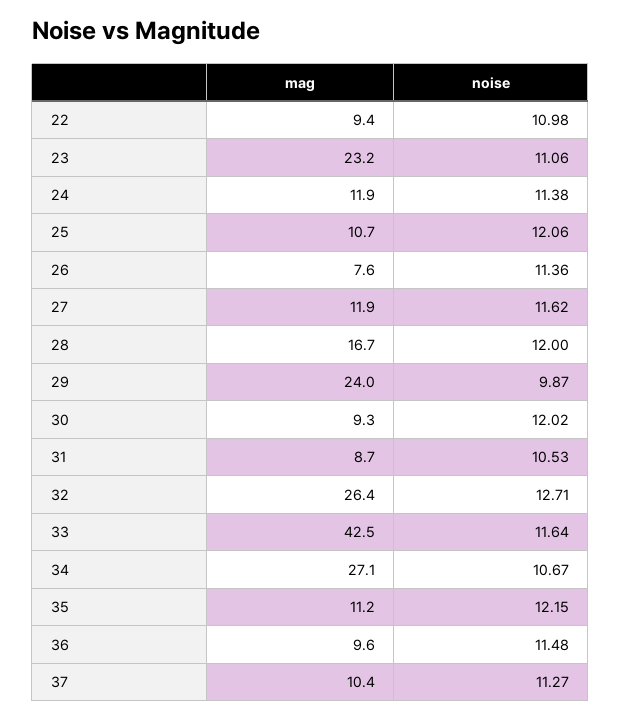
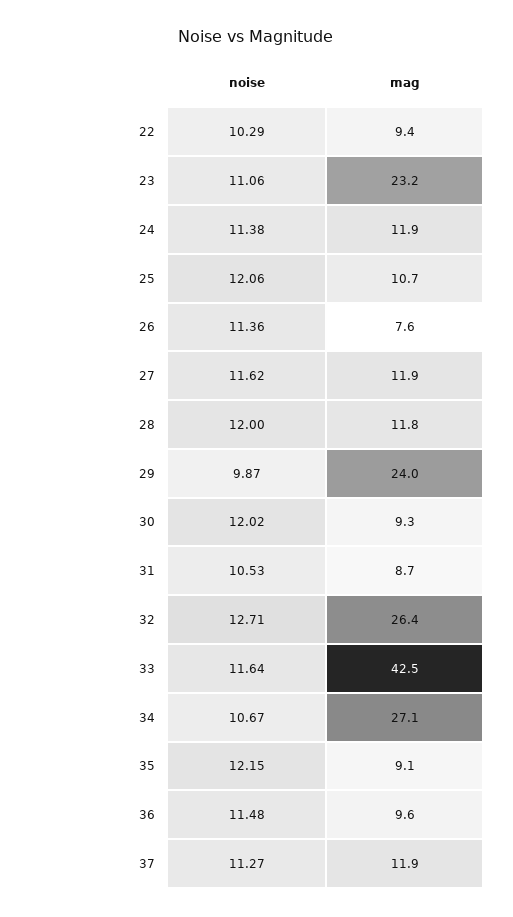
  {
    "mag": {
      "22": 9.4,
      "23": 23.2,
      "24": 11.9,
      "25": 10.7,
      "26": 7.6,
      "27": 11.9,
-     "28": 16.7,
+     "28": 11.8,
      "29": 24,
      "30": 9.3,
      "31": 8.7,
      "32": 26.4,
      "33": 42.5,
      "34": 27.1,
-     "35": 11.2,
+     "35": 9.1,
      "36": 9.6,
-     "37": 10.4
+     "37": 11.9
    },
    "noise": {
-     "22": 10.98,
+     "22": 10.29,
      "23": 11.06,
      "24": 11.38,
      "25": 12.06,
      "26": 11.36,
      "27": 11.62,
      "28": 12,
      "29": 9.87,
      "30": 12.02,
      "31": 10.53,
      "32": 12.71,
      "33": 11.64,
      "34": 10.67,
      "35": 12.15,
      "36": 11.48,
      "37": 11.27
    }
  }

